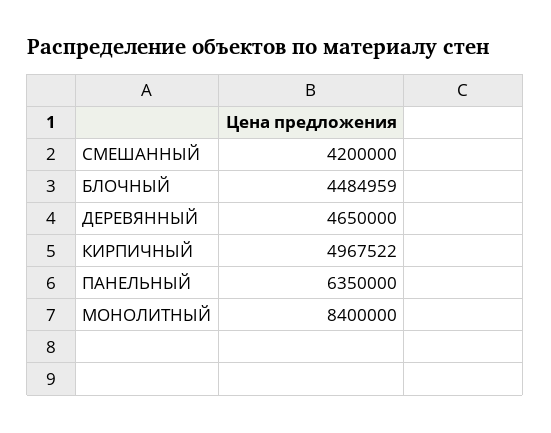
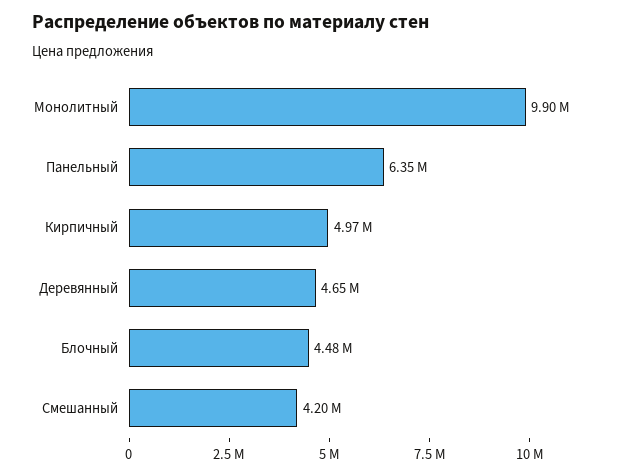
  {
    "СМЕШАННЫЙ": 4200000,
    "БЛОЧНЫЙ": 4484959,
    "ДЕРЕВЯННЫЙ": 4650000,
    "КИРПИЧНЫЙ": 4967522,
    "ПАНЕЛЬНЫЙ": 6350000,
-   "МОНОЛИТНЫЙ": 8400000
+   "МОНОЛИТНЫЙ": 9900000
  }

